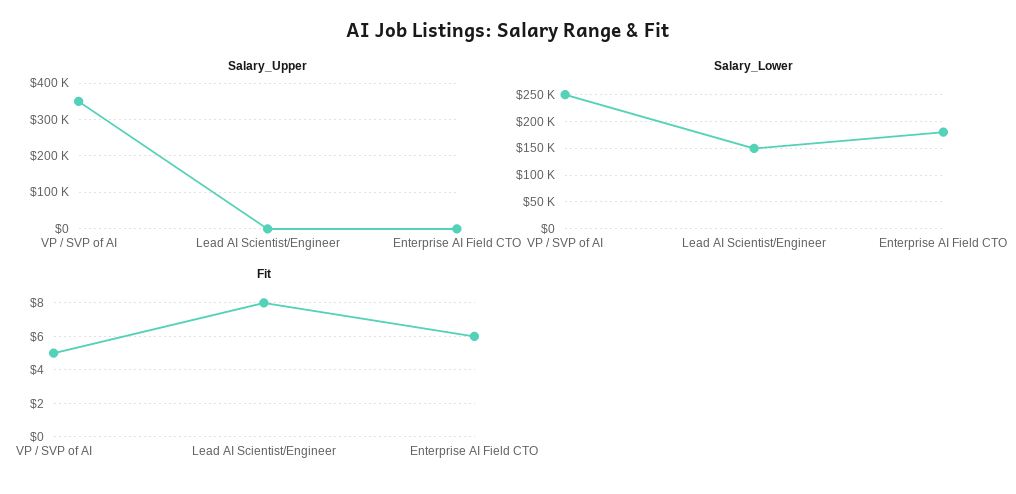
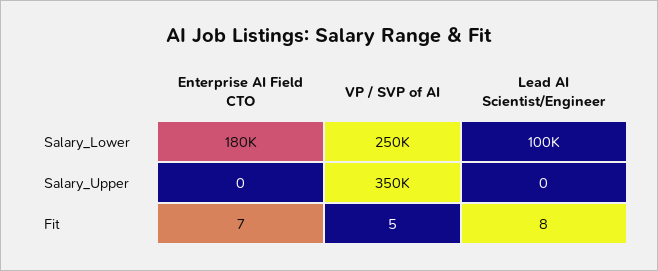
  {
    "Salary_Upper": {
      "VP / SVP of AI": 350000,
      "Lead AI Scientist/Engineer": 0,
      "Enterprise AI Field CTO": 0
    },
    "Salary_Lower": {
      "VP / SVP of AI": 250000,
-     "Lead AI Scientist/Engineer": 150000,
+     "Lead AI Scientist/Engineer": 100000,
      "Enterprise AI Field CTO": 180000
    },
    "Fit": {
      "VP / SVP of AI": 5,
      "Lead AI Scientist/Engineer": 8,
-     "Enterprise AI Field CTO": 6
+     "Enterprise AI Field CTO": 7
    }
  }

